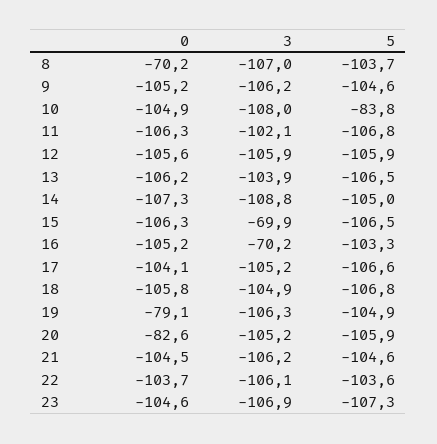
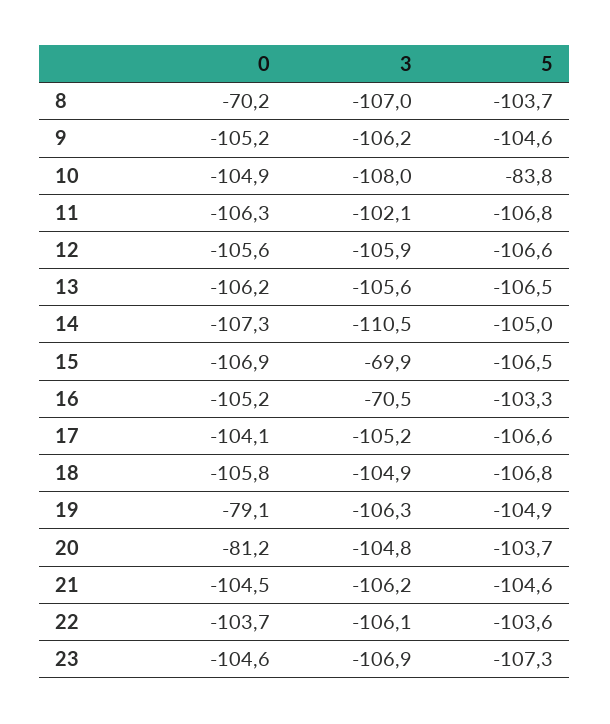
  {
    "0": {
      "8": -70.2,
      "9": -105.2,
      "10": -104.9,
      "11": -106.3,
      "12": -105.6,
      "13": -106.2,
      "14": -107.3,
-     "15": -106.3,
+     "15": -106.9,
      "16": -105.2,
      "17": -104.1,
      "18": -105.8,
      "19": -79.1,
-     "20": -82.6,
+     "20": -81.2,
      "21": -104.5,
      "22": -103.7,
      "23": -104.6
    },
    "3": {
      "8": -107,
      "9": -106.2,
      "10": -108,
      "11": -102.1,
      "12": -105.9,
-     "13": -103.9,
+     "13": -105.6,
-     "14": -108.8,
+     "14": -110.5,
      "15": -69.9,
-     "16": -70.2,
+     "16": -70.5,
      "17": -105.2,
      "18": -104.9,
      "19": -106.3,
-     "20": -105.2,
+     "20": -104.8,
      "21": -106.2,
      "22": -106.1,
      "23": -106.9
    },
    "5": {
      "8": -103.7,
      "9": -104.6,
      "10": -83.8,
      "11": -106.8,
-     "12": -105.9,
+     "12": -106.6,
      "13": -106.5,
      "14": -105,
      "15": -106.5,
      "16": -103.3,
      "17": -106.6,
      "18": -106.8,
      "19": -104.9,
-     "20": -105.9,
+     "20": -103.7,
      "21": -104.6,
      "22": -103.6,
      "23": -107.3
    }
  }

